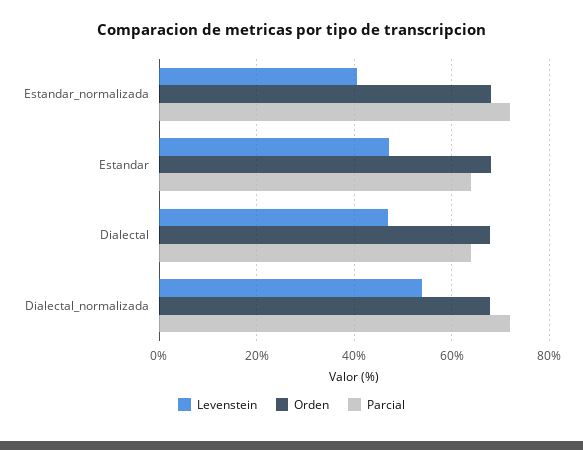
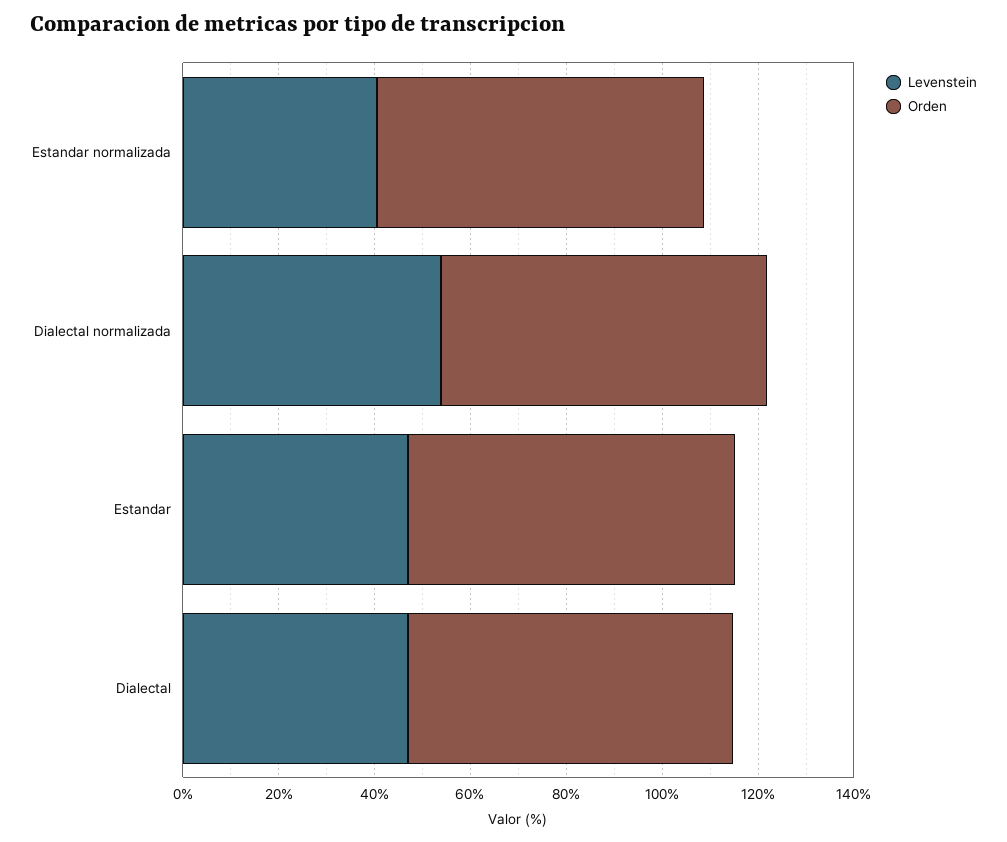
  {
    "Levenstein": {
      "Estandar_normalizada": 40,
      "Estandar": 48,
      "Dialectal": 46,
      "Dialectal_normalizada": 54
    },
    "Orden": {
      "Estandar_normalizada": 68,
      "Estandar": 68,
      "Dialectal": 68,
      "Dialectal_normalizada": 68
-   },
+   }
-   "Parcial": {
-     "Estandar_normalizada": 72,
-     "Estandar": 64,
-     "Dialectal": 64,
-     "Dialectal_normalizada": 72
-   }
  }

